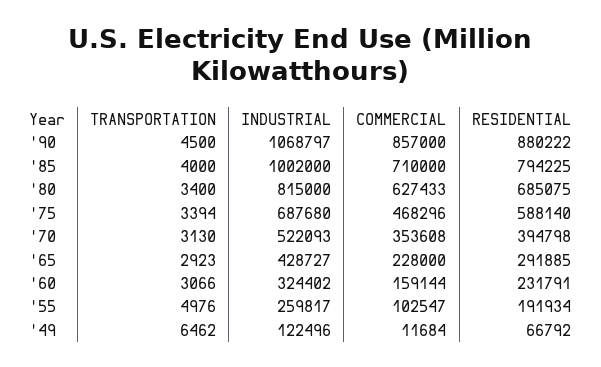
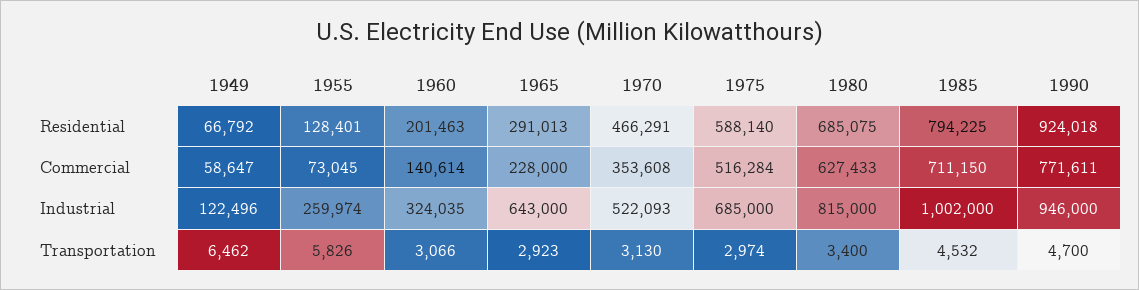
  {
    "TRANSPORTATION": {
-     "'90": 4500,
+     "'90": 4700,
-     "'85": 4000,
+     "'85": 4532,
      "'80": 3400,
-     "'75": 3394,
+     "'75": 2974,
      "'70": 3130,
      "'65": 2923,
      "'60": 3066,
-     "'55": 4976,
+     "'55": 5826,
      "'49": 6462
    },
    "INDUSTRIAL": {
-     "'90": 1068797,
+     "'90": 946000,
      "'85": 1002000,
      "'80": 815000,
-     "'75": 687680,
+     "'75": 685000,
      "'70": 522093,
-     "'65": 428727,
+     "'65": 643000,
-     "'60": 324402,
+     "'60": 324035,
-     "'55": 259817,
+     "'55": 259974,
      "'49": 122496
    },
    "COMMERCIAL": {
-     "'90": 857000,
+     "'90": 771611,
-     "'85": 710000,
+     "'85": 711150,
      "'80": 627433,
-     "'75": 468296,
+     "'75": 516284,
      "'70": 353608,
      "'65": 228000,
-     "'60": 159144,
+     "'60": 140614,
-     "'55": 102547,
+     "'55": 73045,
-     "'49": 11684
+     "'49": 58647
    },
    "RESIDENTIAL": {
-     "'90": 880222,
+     "'90": 924018,
      "'85": 794225,
      "'80": 685075,
      "'75": 588140,
-     "'70": 394798,
+     "'70": 466291,
-     "'65": 291885,
+     "'65": 291013,
-     "'60": 231791,
+     "'60": 201463,
-     "'55": 191934,
+     "'55": 128401,
      "'49": 66792
    }
  }

